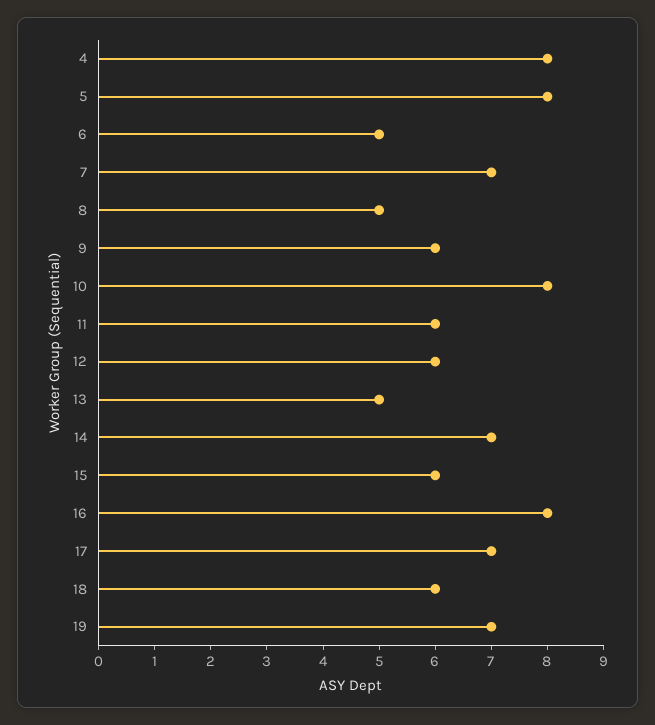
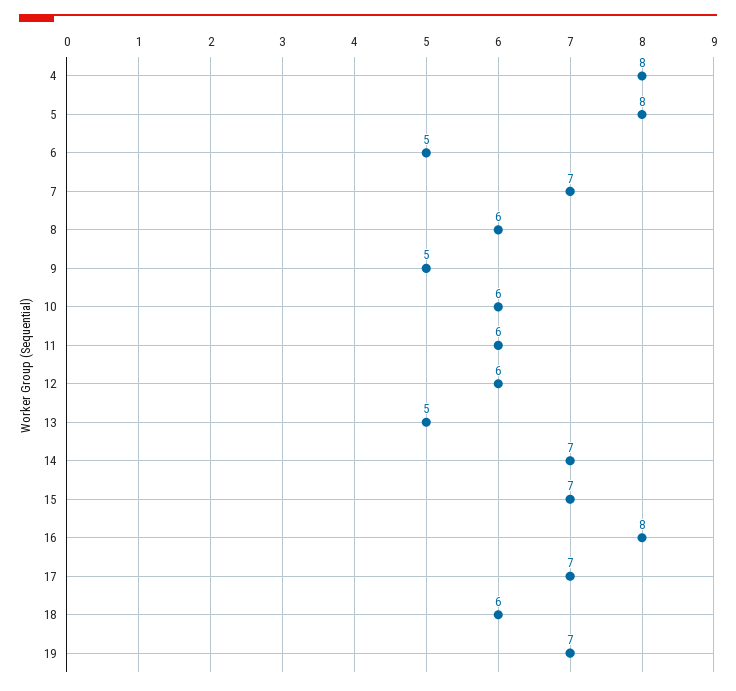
  {
    "4": 8,
    "5": 8,
    "6": 5,
    "7": 7,
-   "8": 5,
+   "8": 6,
-   "9": 6,
+   "9": 5,
-   "10": 8,
+   "10": 6,
    "11": 6,
    "12": 6,
    "13": 5,
    "14": 7,
-   "15": 6,
+   "15": 7,
    "16": 8,
    "17": 7,
    "18": 6,
    "19": 7
  }

